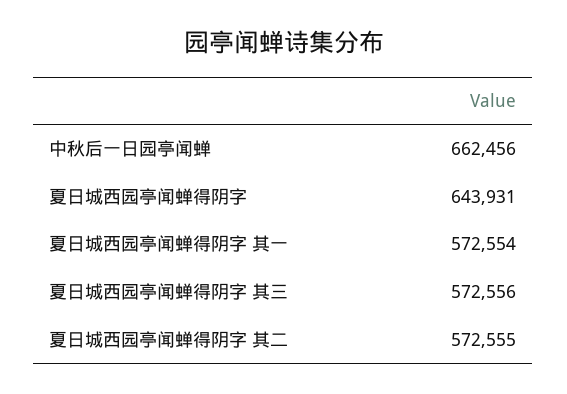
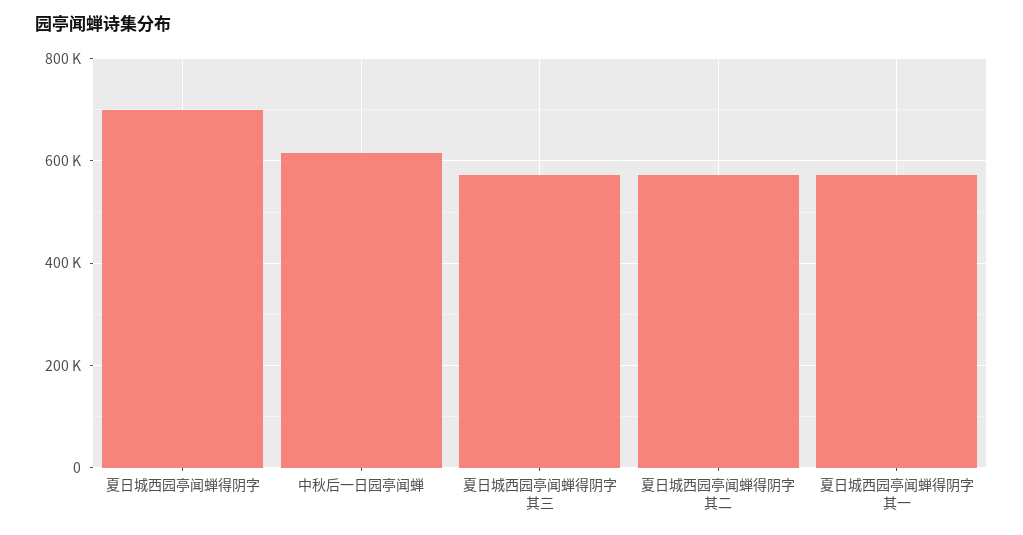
  {
-   "中秋后一日园亭闻蝉": 662456,
+   "中秋后一日园亭闻蝉": 620000,
-   "夏日城西园亭闻蝉得阴字": 643931,
+   "夏日城西园亭闻蝉得阴字": 700000,
    "夏日城西园亭闻蝉得阴字 其一": 572554,
    "夏日城西园亭闻蝉得阴字 其三": 572556,
    "夏日城西园亭闻蝉得阴字 其二": 572555
  }

